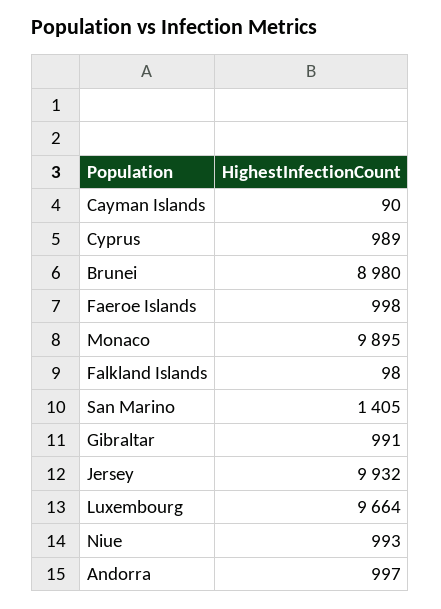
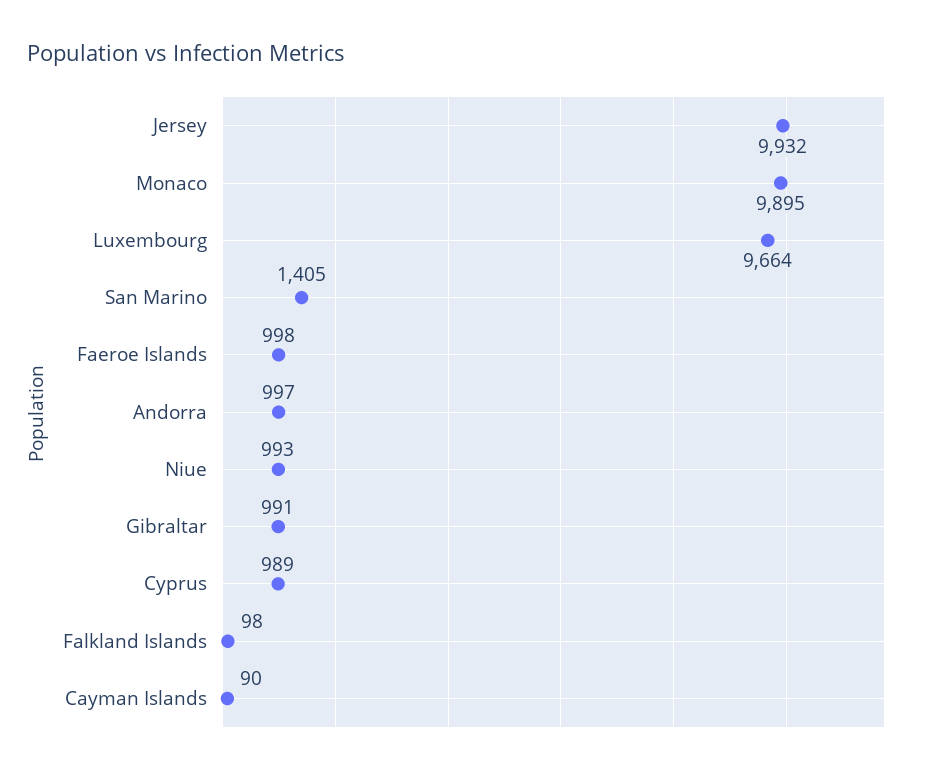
  {
    "Cayman Islands": 90,
    "Cyprus": 989,
-   "Brunei": 8980,
    "Faeroe Islands": 998,
    "Monaco": 9895,
    "Falkland Islands": 98,
    "San Marino": 1405,
    "Gibraltar": 991,
    "Jersey": 9932,
    "Luxembourg": 9664,
    "Niue": 993,
    "Andorra": 997
  }

